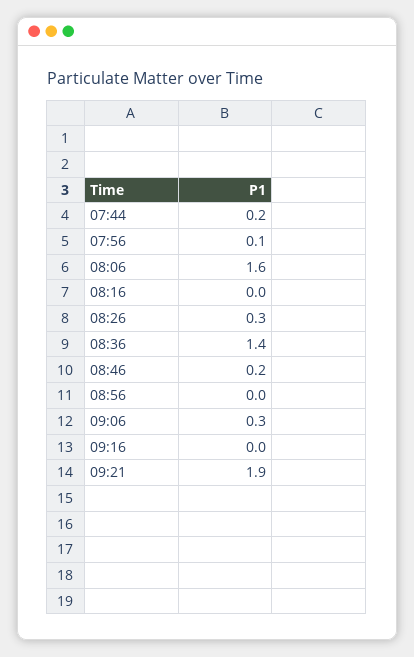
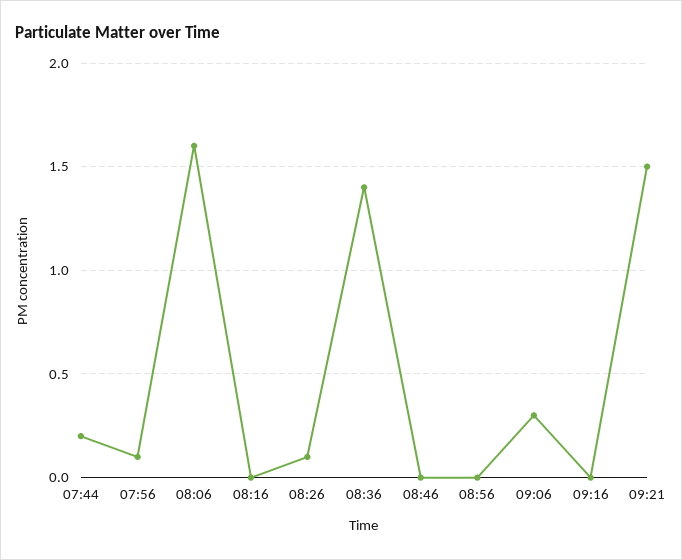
  {
    "07:44": 0.2,
    "07:56": 0.1,
    "08:06": 1.6,
    "08:16": 0,
-   "08:26": 0.3,
+   "08:26": 0.1,
    "08:36": 1.4,
-   "08:46": 0.2,
+   "08:46": 0,
    "08:56": 0,
    "09:06": 0.3,
    "09:16": 0,
-   "09:21": 1.9
+   "09:21": 1.5
  }

